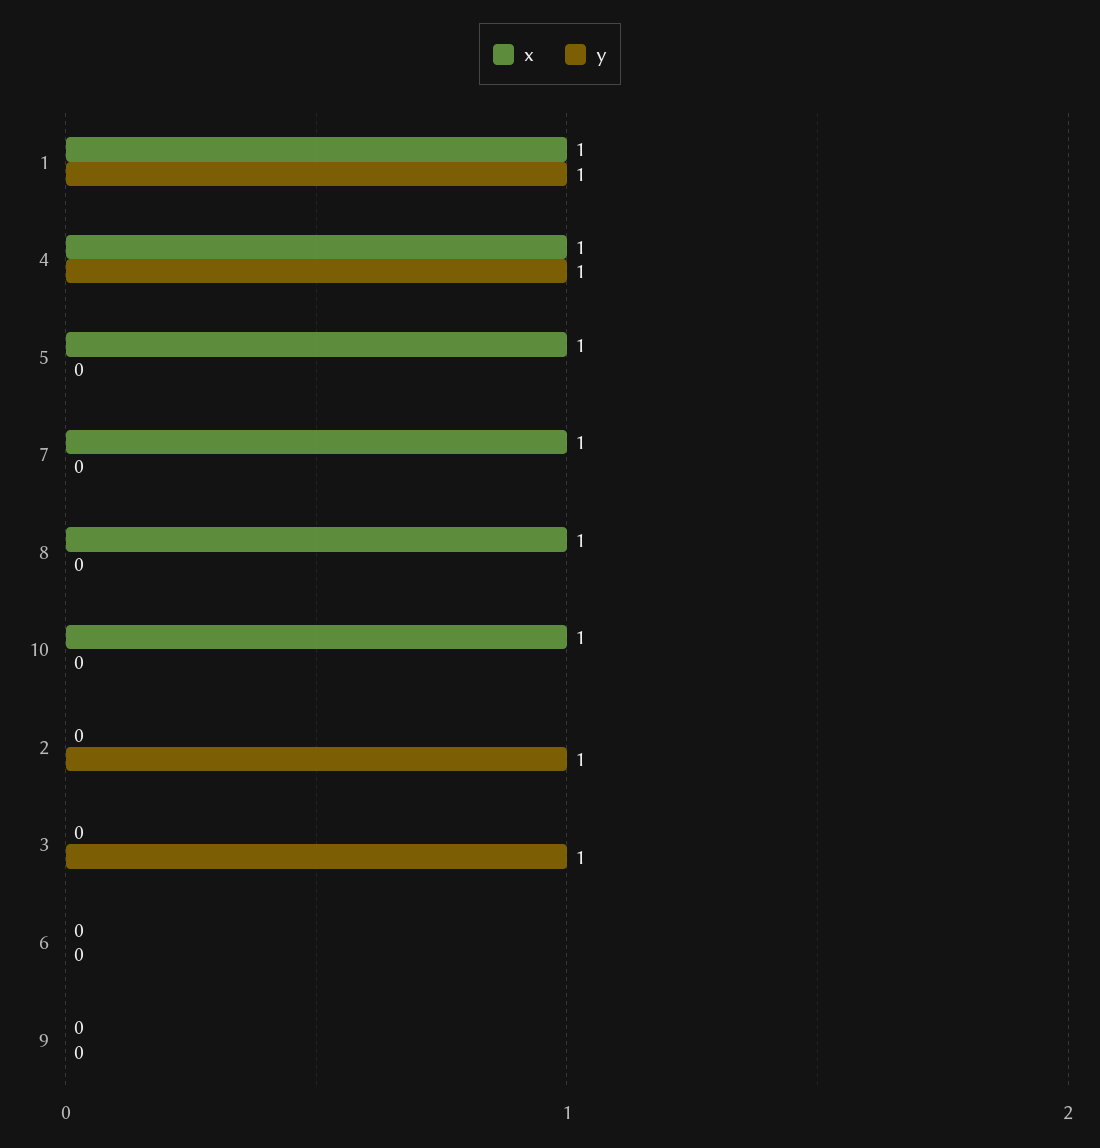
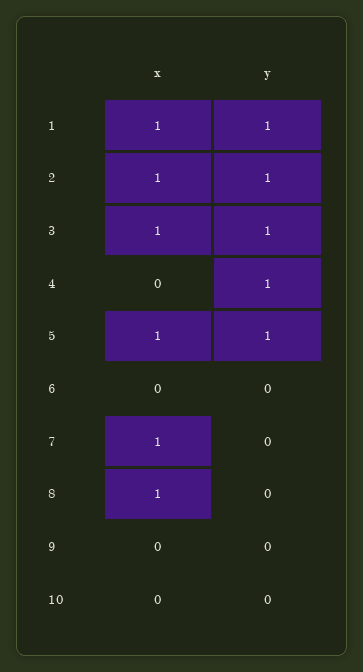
  {
    "x": {
      "1": 1,
-     "4": 1,
+     "4": 0,
      "5": 1,
      "7": 1,
      "8": 1,
-     "10": 1,
+     "10": 0,
-     "2": 0,
+     "2": 1,
-     "3": 0,
+     "3": 1,
      "6": 0,
      "9": 0
    },
    "y": {
      "1": 1,
      "4": 1,
-     "5": 0,
+     "5": 1,
      "7": 0,
      "8": 0,
      "10": 0,
      "2": 1,
      "3": 1,
      "6": 0,
      "9": 0
    }
  }

